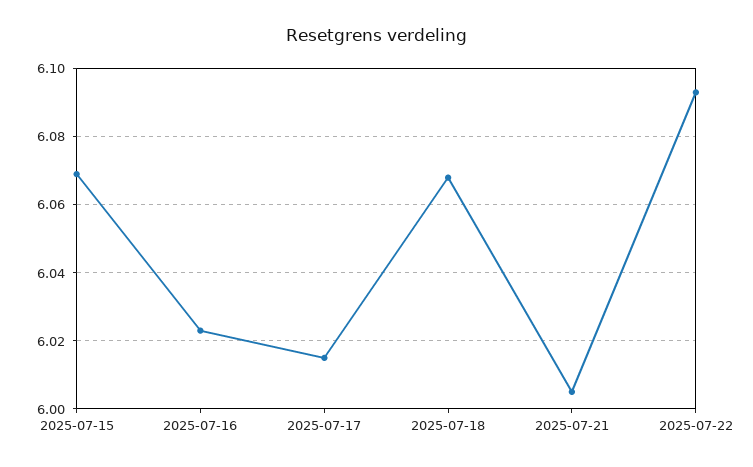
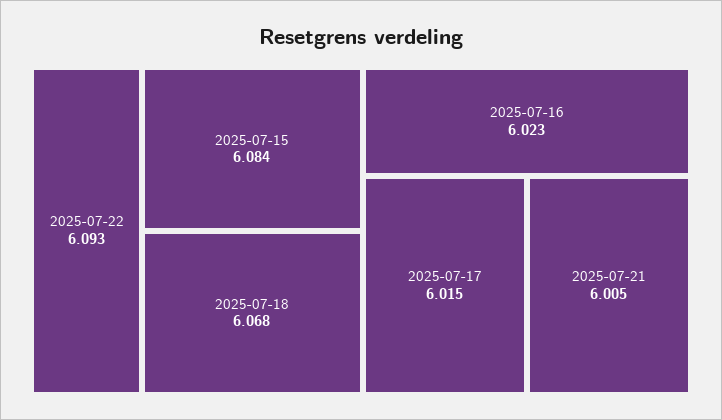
  {
-   "2025-07-15": 6.07,
+   "2025-07-15": 6.084,
    "2025-07-16": 6.023,
    "2025-07-17": 6.015,
    "2025-07-18": 6.068,
    "2025-07-21": 6.005,
    "2025-07-22": 6.093
  }

